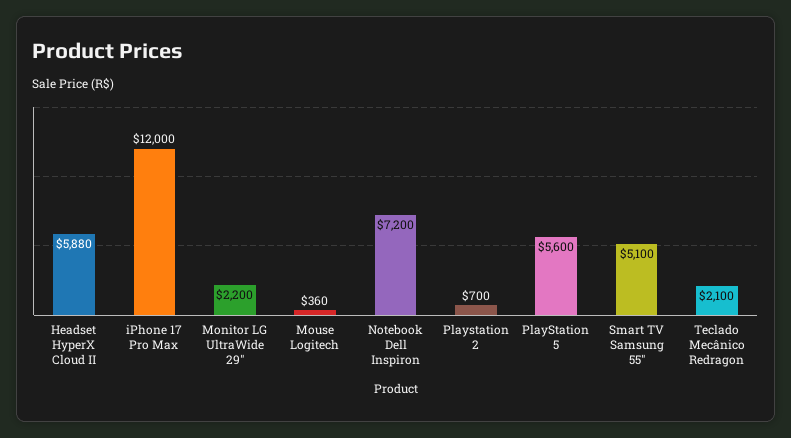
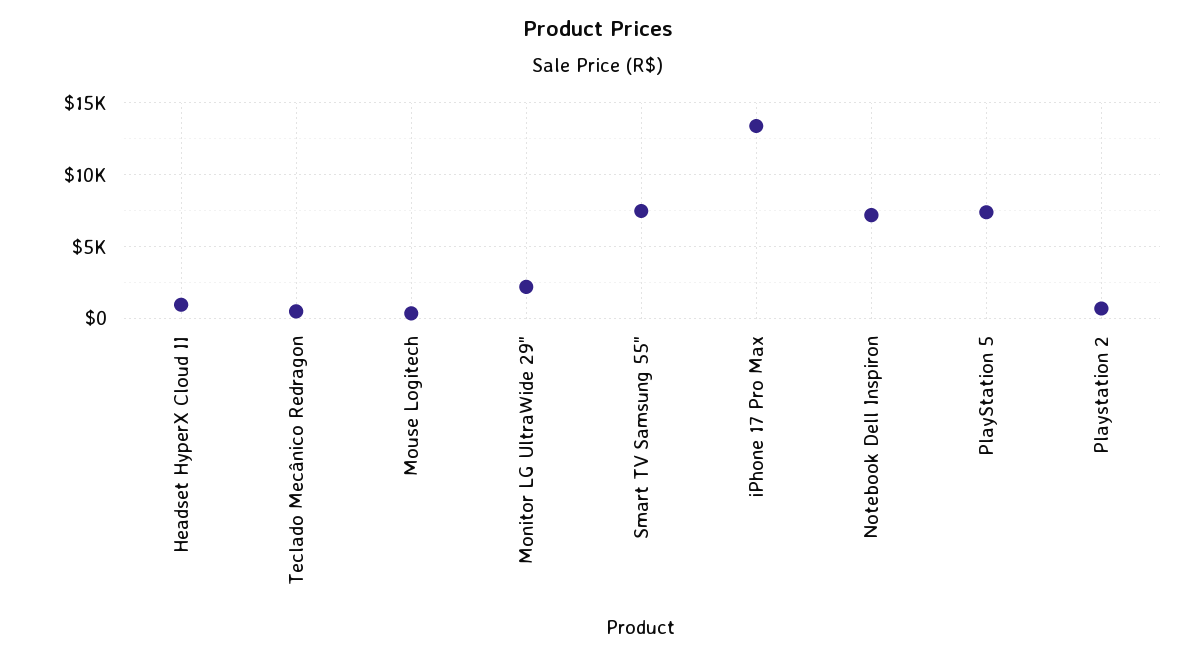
  {
-   "Headset HyperX Cloud II": 5880,
+   "Headset HyperX Cloud II": 1000,
-   "iPhone 17 Pro Max": 12000,
+   "iPhone 17 Pro Max": 13500,
    "Monitor LG UltraWide 29\"": 2200,
    "Mouse Logitech": 360,
    "Notebook Dell Inspiron": 7200,
    "Playstation 2": 700,
-   "PlayStation 5": 5600,
+   "PlayStation 5": 7500,
-   "Smart TV Samsung 55\"": 5100,
+   "Smart TV Samsung 55\"": 7500,
-   "Teclado Mecânico Redragon": 2100
+   "Teclado Mecânico Redragon": 500
  }

